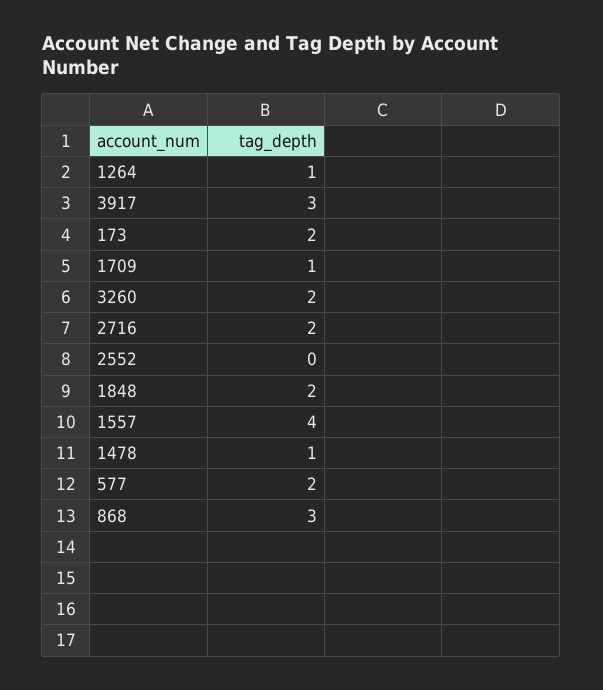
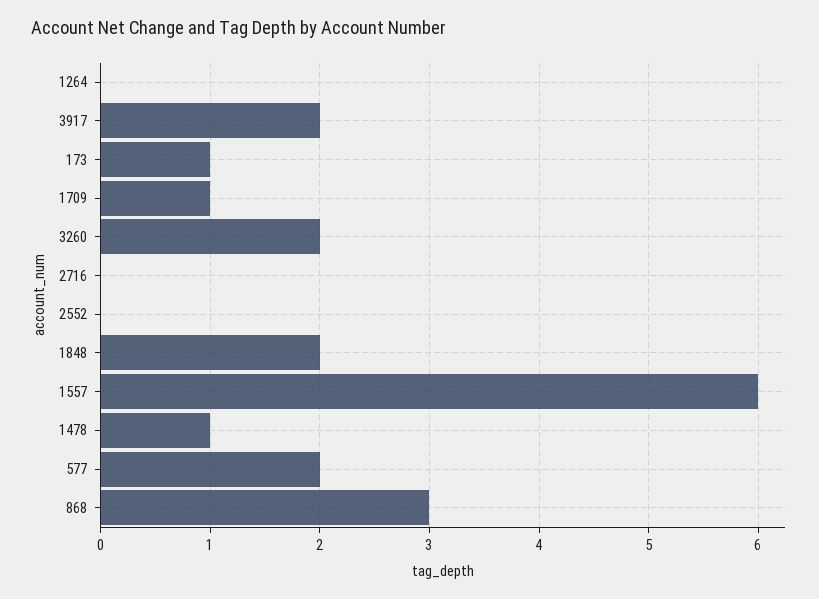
  {
-   "1264": 1,
+   "1264": 0,
-   "3917": 3,
+   "3917": 2,
-   "173": 2,
+   "173": 1,
    "1709": 1,
    "3260": 2,
-   "2716": 2,
+   "2716": 0,
    "2552": 0,
    "1848": 2,
-   "1557": 4,
+   "1557": 6,
    "1478": 1,
    "577": 2,
    "868": 3
  }

